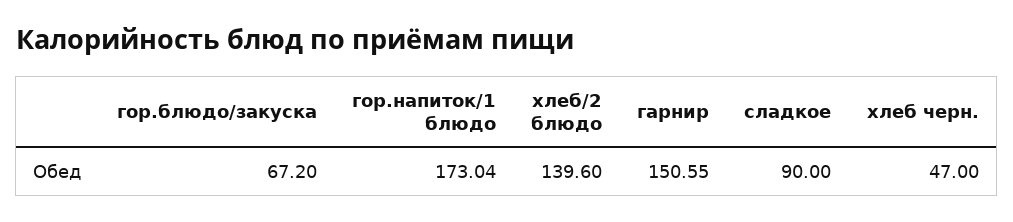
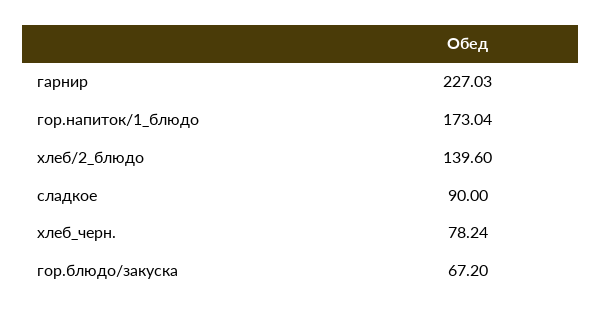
  {
    "гор.блюдо/закуска": 67.2,
    "гор.напиток/1 блюдо": 173.04,
    "хлеб/2 блюдо": 139.6,
-   "гарнир": 150.55,
+   "гарнир": 227.03,
    "сладкое": 90,
-   "хлеб черн.": 47
+   "хлеб черн.": 78.24
  }

